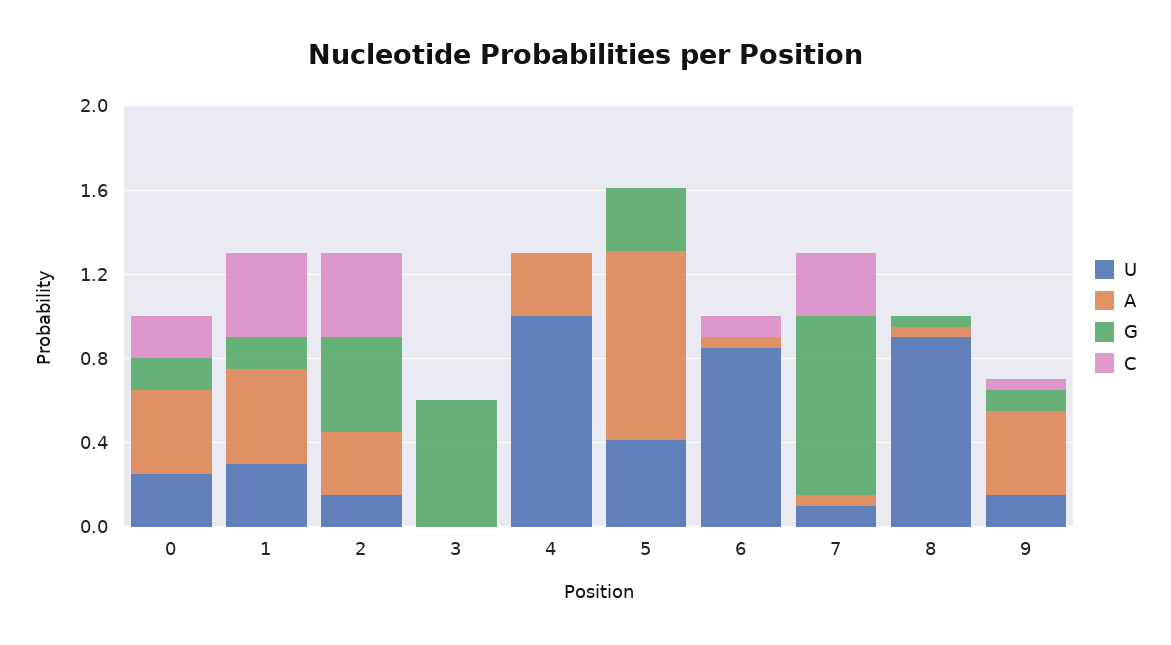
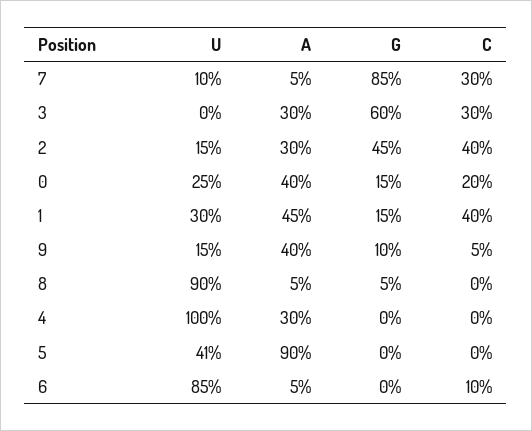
  {
    "U": {
      "0": 0.25,
      "1": 0.3,
      "2": 0.15,
      "3": 0,
      "4": 1,
      "5": 0.41,
      "6": 0.85,
      "7": 0.1,
      "8": 0.9,
      "9": 0.15
    },
    "A": {
      "0": 0.4,
      "1": 0.45,
      "2": 0.3,
-     "3": 0,
+     "3": 0.3,
      "4": 0.3,
      "5": 0.9,
      "6": 0.05,
      "7": 0.05,
      "8": 0.05,
      "9": 0.4
    },
    "G": {
      "0": 0.15,
      "1": 0.15,
      "2": 0.45,
      "3": 0.6,
      "4": 0,
-     "5": 0.3,
+     "5": 0,
      "6": 0,
      "7": 0.85,
      "8": 0.05,
      "9": 0.1
    },
    "C": {
      "0": 0.2,
      "1": 0.4,
      "2": 0.4,
-     "3": 0,
+     "3": 0.3,
      "4": 0,
      "5": 0,
      "6": 0.1,
      "7": 0.3,
      "8": 0,
      "9": 0.05
    }
  }

